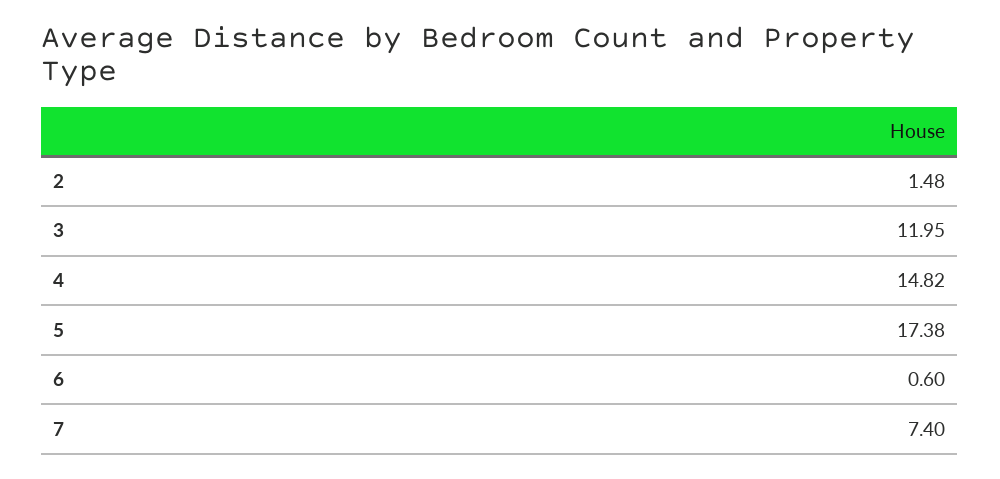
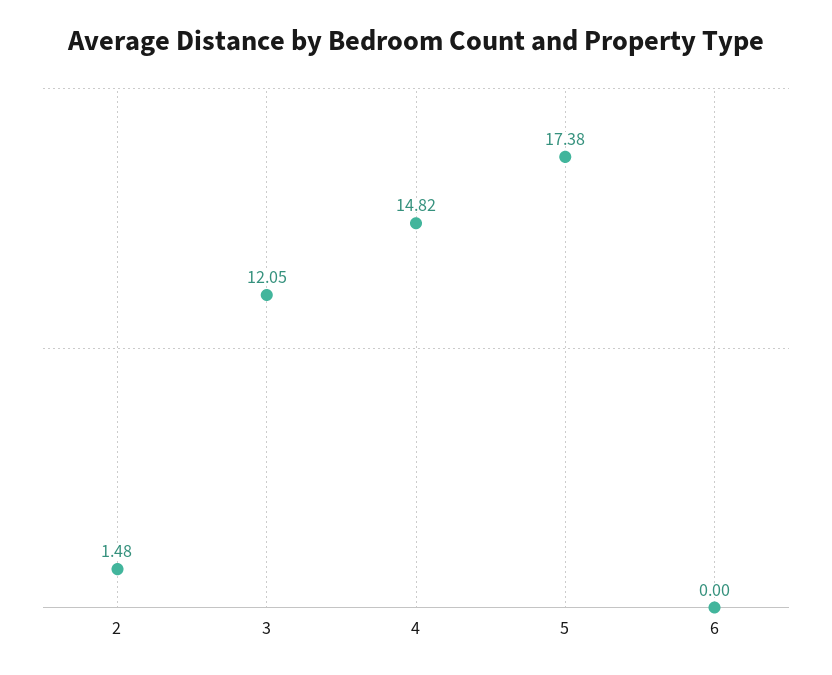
  {
    "2": 1.48,
-   "3": 11.95,
+   "3": 12.05,
    "4": 14.82,
    "5": 17.38,
-   "6": 0.6,
+   "6": 0
-   "7": 7.4
  }

